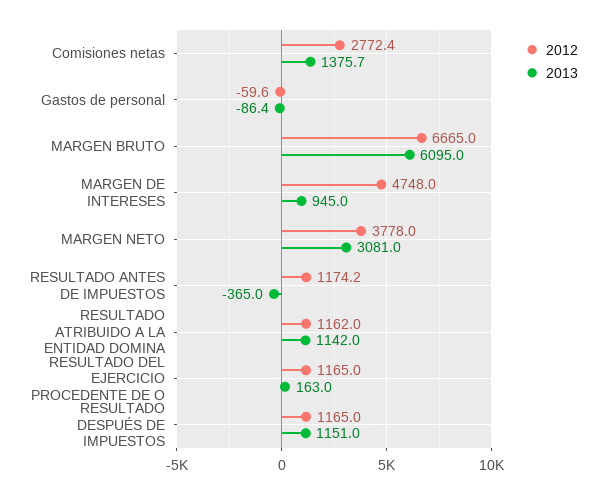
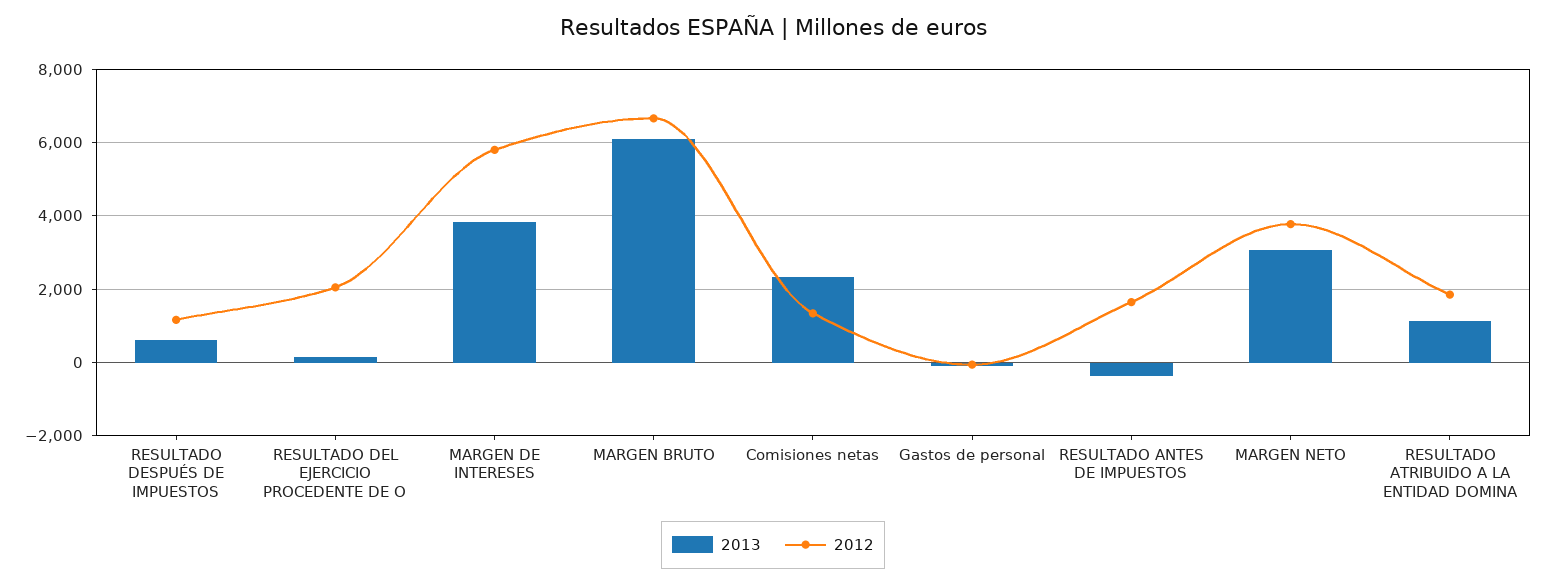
  {
    "2012": {
-     "Comisiones netas": 2772.4,
+     "Comisiones netas": 1400,
      "Gastos de personal": -59.6,
      "MARGEN BRUTO": 6665,
-     "MARGEN DE INTERESES": 4748,
+     "MARGEN DE INTERESES": 5800,
      "MARGEN NETO": 3778,
-     "RESULTADO ANTES DE IMPUESTOS": 1174.2,
+     "RESULTADO ANTES DE IMPUESTOS": 1600,
-     "RESULTADO ATRIBUIDO A LA ENTIDAD DOMINA": 1162,
+     "RESULTADO ATRIBUIDO A LA ENTIDAD DOMINA": 1800,
-     "RESULTADO DEL EJERCICIO PROCEDENTE DE O": 1165,
+     "RESULTADO DEL EJERCICIO PROCEDENTE DE O": 2000,
      "RESULTADO DESPUÉS DE IMPUESTOS": 1165
    },
    "2013": {
-     "Comisiones netas": 1375.7,
+     "Comisiones netas": 2400,
      "Gastos de personal": -86.4,
      "MARGEN BRUTO": 6095,
-     "MARGEN DE INTERESES": 945,
+     "MARGEN DE INTERESES": 3800,
      "MARGEN NETO": 3081,
      "RESULTADO ANTES DE IMPUESTOS": -365,
      "RESULTADO ATRIBUIDO A LA ENTIDAD DOMINA": 1142,
      "RESULTADO DEL EJERCICIO PROCEDENTE DE O": 163,
-     "RESULTADO DESPUÉS DE IMPUESTOS": 1151
+     "RESULTADO DESPUÉS DE IMPUESTOS": 600
    }
  }

